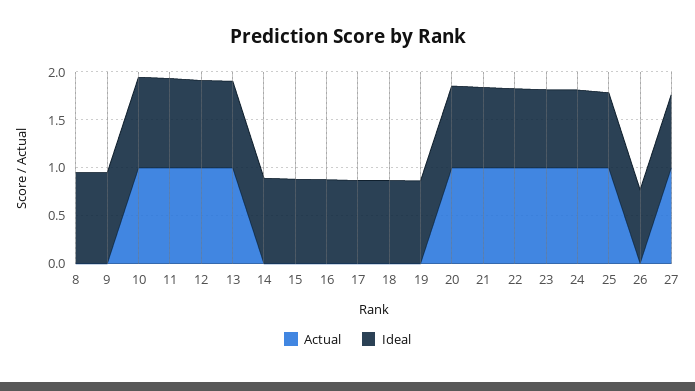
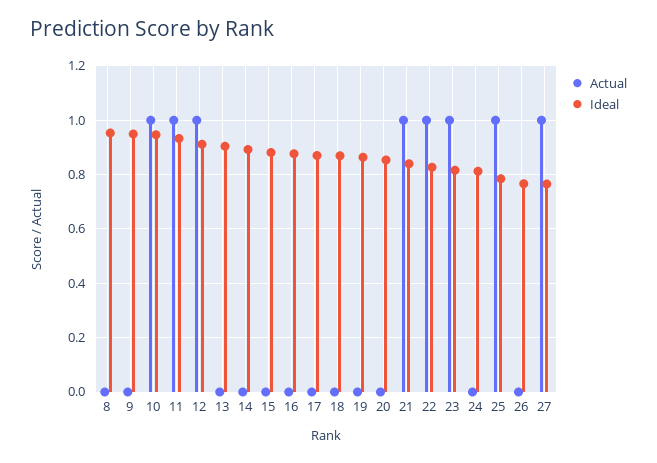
  {
    "Actual": {
      "8": 0,
      "9": 0,
      "10": 1,
      "11": 1,
      "12": 1,
-     "13": 1,
+     "13": 0,
      "14": 0,
      "15": 0,
      "16": 0,
      "17": 0,
      "18": 0,
      "19": 0,
-     "20": 1,
+     "20": 0,
      "21": 1,
      "22": 1,
      "23": 1,
-     "24": 1,
+     "24": 0,
      "25": 1,
      "26": 0,
      "27": 1
    },
    "Ideal": {
      "8": 0.95,
      "9": 0.95,
      "10": 0.95,
      "11": 0.925,
      "12": 0.9,
      "13": 0.9,
      "14": 0.9,
      "15": 0.875,
      "16": 0.875,
      "17": 0.875,
      "18": 0.875,
      "19": 0.875,
      "20": 0.85,
      "21": 0.85,
      "22": 0.825,
      "23": 0.825,
      "24": 0.8,
      "25": 0.775,
      "26": 0.775,
      "27": 0.775
    }
  }

